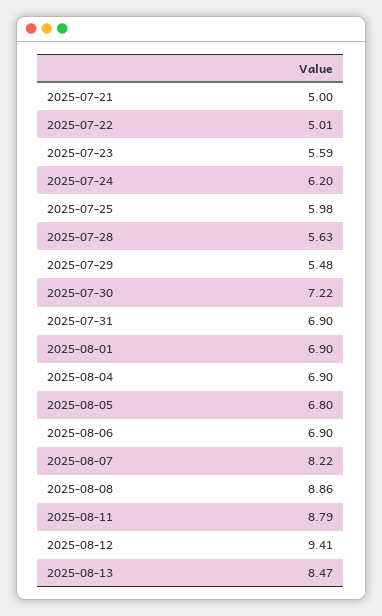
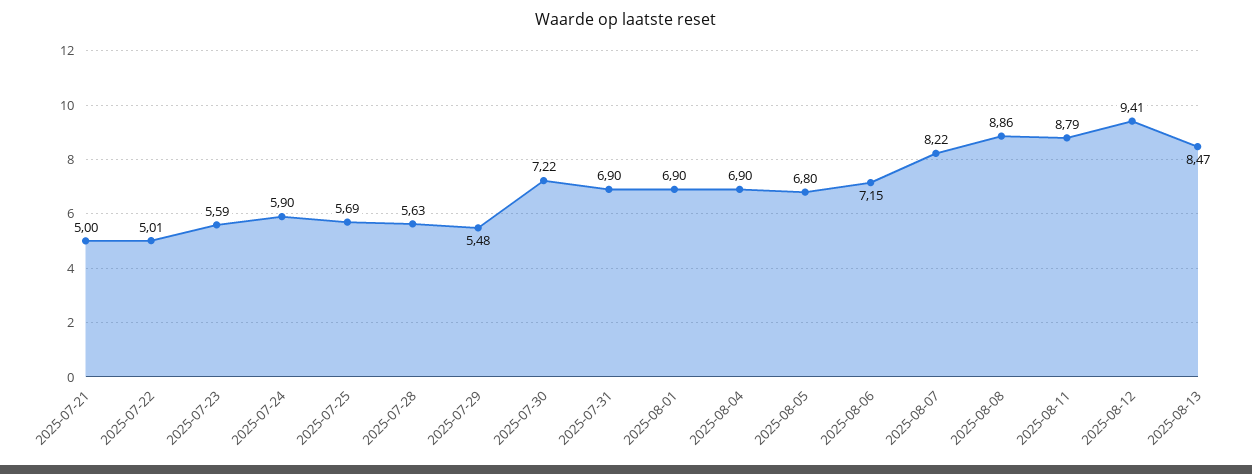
  {
    "2025-07-21": 5,
    "2025-07-22": 5.01,
    "2025-07-23": 5.59,
-   "2025-07-24": 6.2,
+   "2025-07-24": 5.9,
-   "2025-07-25": 5.98,
+   "2025-07-25": 5.69,
    "2025-07-28": 5.63,
    "2025-07-29": 5.48,
    "2025-07-30": 7.22,
    "2025-07-31": 6.9,
    "2025-08-01": 6.9,
    "2025-08-04": 6.9,
    "2025-08-05": 6.8,
-   "2025-08-06": 6.9,
+   "2025-08-06": 7.15,
    "2025-08-07": 8.22,
    "2025-08-08": 8.86,
    "2025-08-11": 8.79,
    "2025-08-12": 9.41,
    "2025-08-13": 8.47
  }

